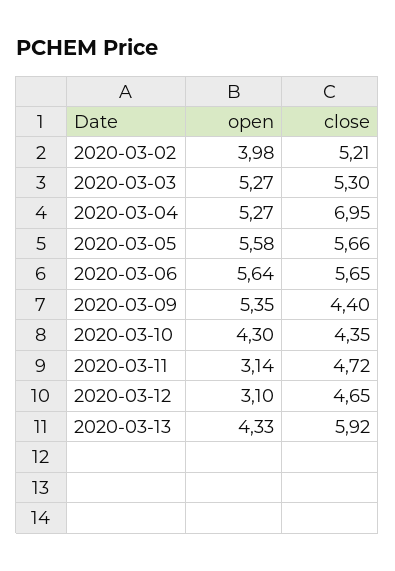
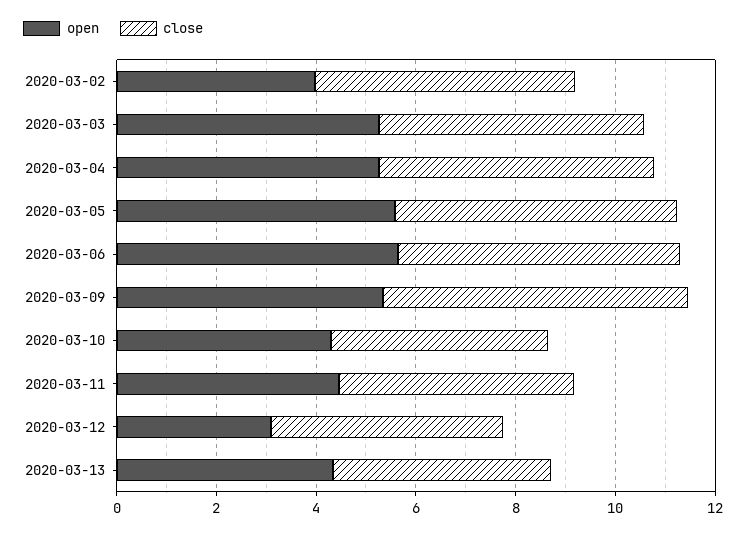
  {
    "open": {
      "2020-03-02": 3.98,
      "2020-03-03": 5.27,
      "2020-03-04": 5.27,
      "2020-03-05": 5.58,
      "2020-03-06": 5.64,
      "2020-03-09": 5.35,
      "2020-03-10": 4.3,
-     "2020-03-11": 3.14,
+     "2020-03-11": 4.5,
      "2020-03-12": 3.1,
      "2020-03-13": 4.33
    },
    "close": {
      "2020-03-02": 5.21,
      "2020-03-03": 5.3,
-     "2020-03-04": 6.95,
+     "2020-03-04": 5.5,
      "2020-03-05": 5.66,
      "2020-03-06": 5.65,
-     "2020-03-09": 4.4,
+     "2020-03-09": 6,
      "2020-03-10": 4.35,
      "2020-03-11": 4.72,
      "2020-03-12": 4.65,
-     "2020-03-13": 5.92
+     "2020-03-13": 4.5
    }
  }

